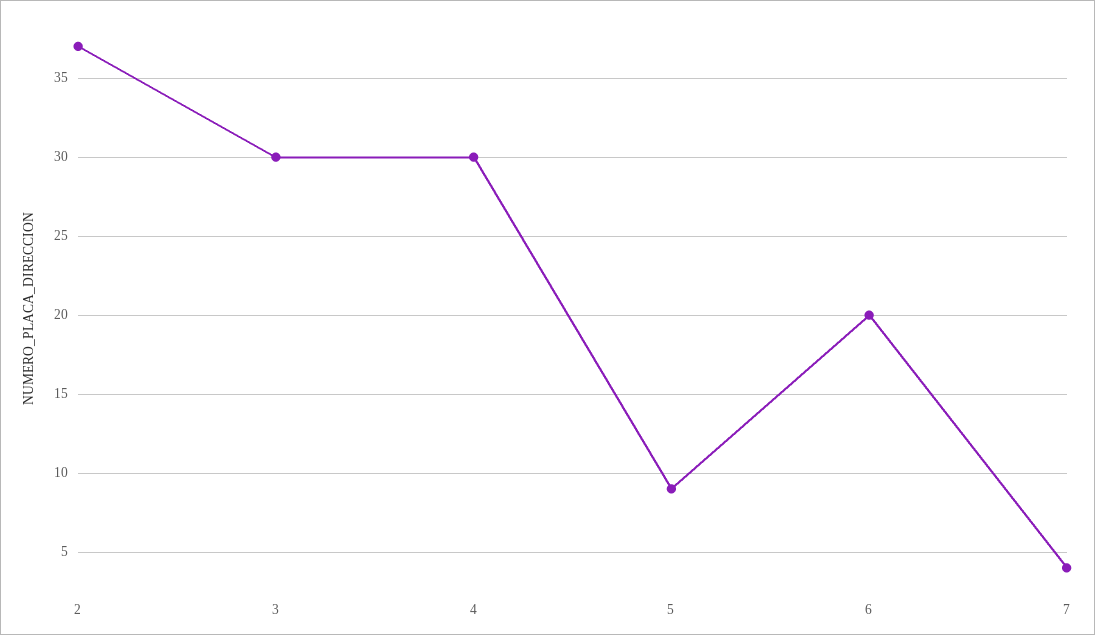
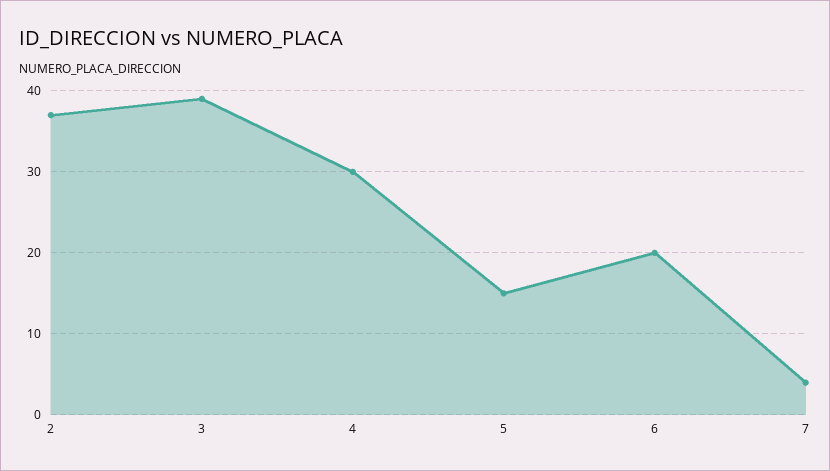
  {
    "2": 37,
-   "3": 30,
+   "3": 39,
    "4": 30,
-   "5": 9,
+   "5": 15,
    "6": 20,
    "7": 4
  }

